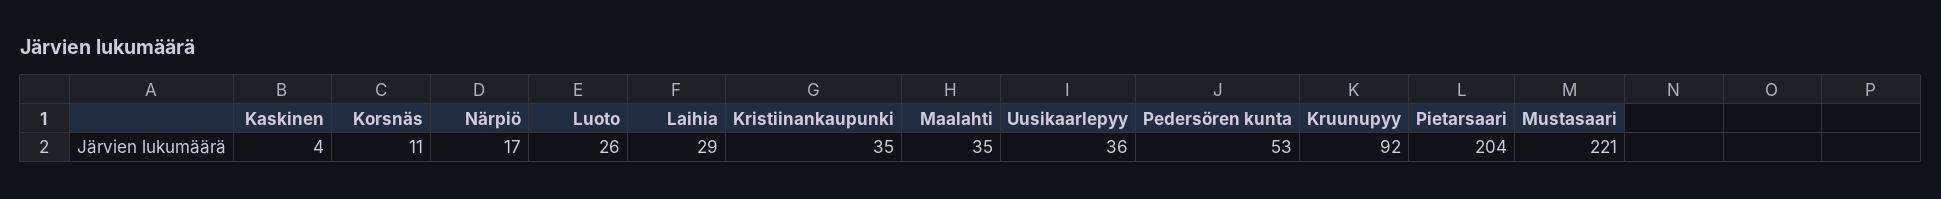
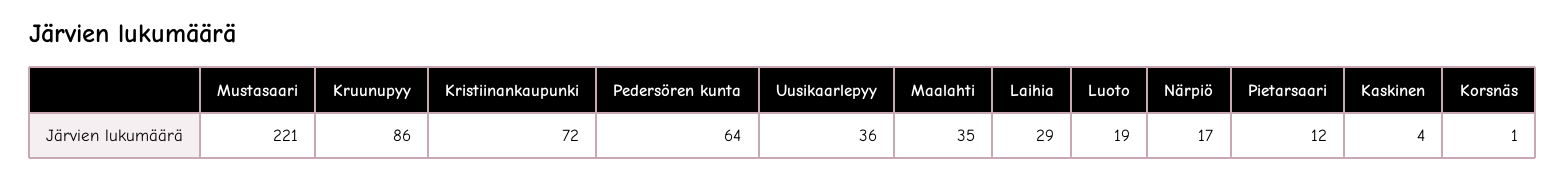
  {
    "Kaskinen": 4,
-   "Korsnäs": 11,
+   "Korsnäs": 1,
    "Närpiö": 17,
-   "Luoto": 26,
+   "Luoto": 19,
    "Laihia": 29,
-   "Kristiinankaupunki": 35,
+   "Kristiinankaupunki": 72,
    "Maalahti": 35,
    "Uusikaarlepyy": 36,
-   "Pedersören kunta": 53,
+   "Pedersören kunta": 64,
-   "Kruunupyy": 92,
+   "Kruunupyy": 86,
-   "Pietarsaari": 204,
+   "Pietarsaari": 12,
    "Mustasaari": 221
  }

